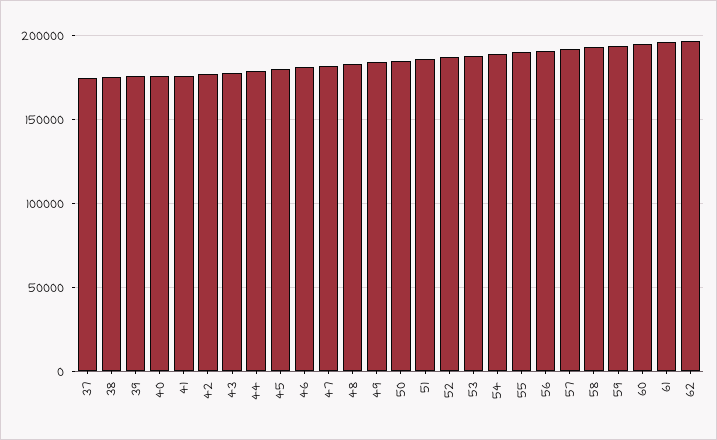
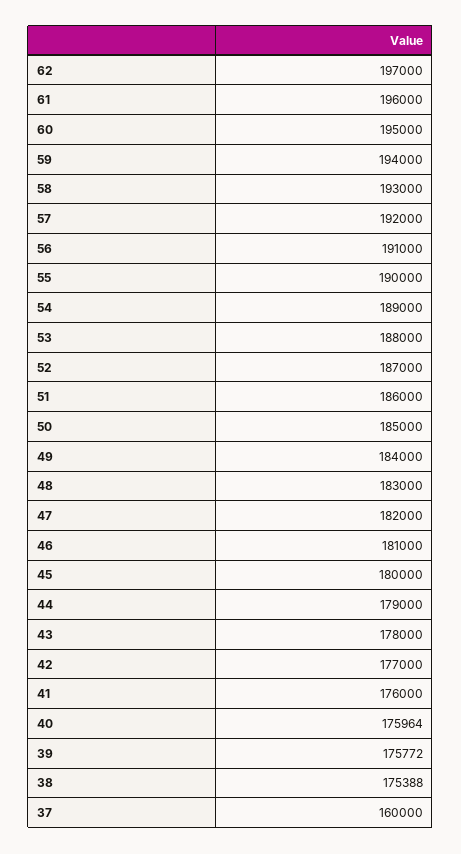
  {
-   "37": 175000,
+   "37": 160000,
    "38": 175388,
    "39": 175772,
    "40": 175964,
    "41": 176000,
    "42": 177000,
    "43": 178000,
    "44": 179000,
    "45": 180000,
    "46": 181000,
    "47": 182000,
    "48": 183000,
    "49": 184000,
    "50": 185000,
    "51": 186000,
    "52": 187000,
    "53": 188000,
    "54": 189000,
    "55": 190000,
    "56": 191000,
    "57": 192000,
    "58": 193000,
    "59": 194000,
    "60": 195000,
    "61": 196000,
    "62": 197000
  }

